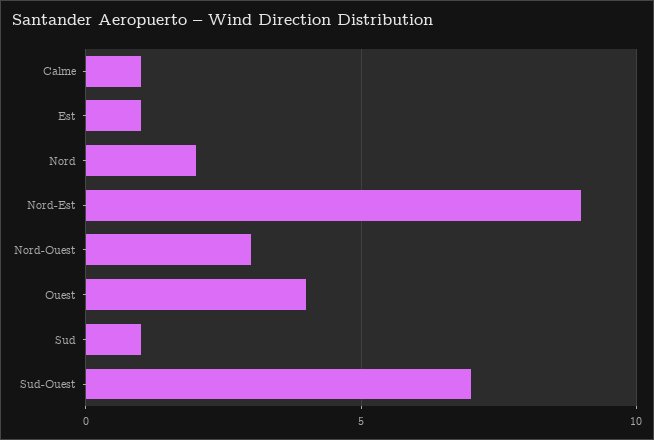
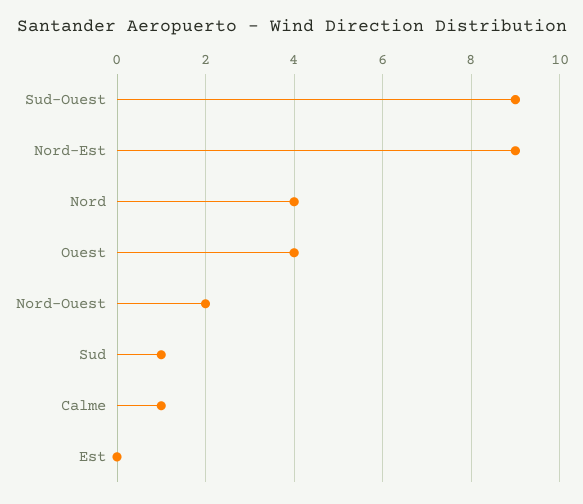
  {
    "Calme": 1,
-   "Est": 1,
+   "Est": 0,
-   "Nord": 2,
+   "Nord": 4,
    "Nord-Est": 9,
-   "Nord-Ouest": 3,
+   "Nord-Ouest": 2,
    "Ouest": 4,
    "Sud": 1,
-   "Sud-Ouest": 7
+   "Sud-Ouest": 9
  }

